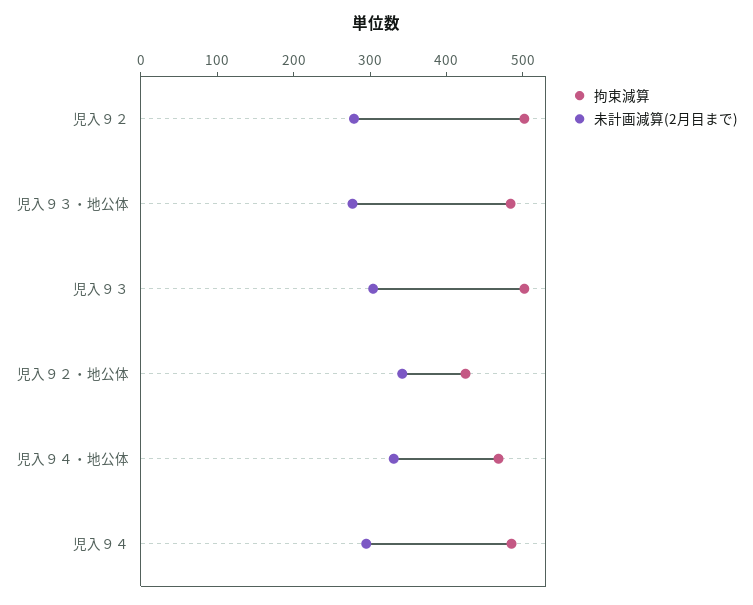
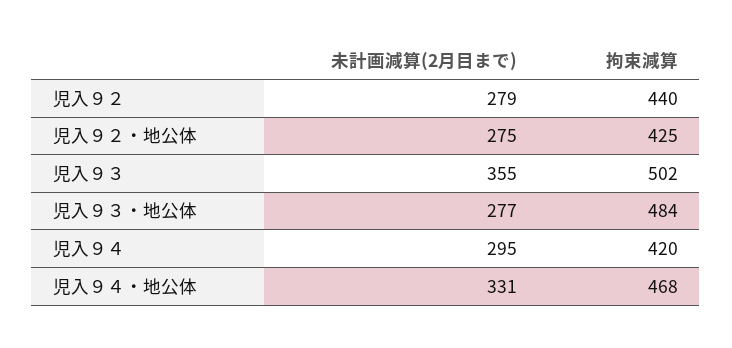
  {
    "拘束減算": {
-     "児入９２": 500,
+     "児入９２": 440,
      "児入９３・地公体": 484,
      "児入９３": 502,
      "児入９２・地公体": 425,
      "児入９４・地公体": 468,
-     "児入９４": 480
+     "児入９４": 420
    },
    "未計画減算(2月目まで)": {
      "児入９２": 279,
      "児入９３・地公体": 277,
-     "児入９３": 300,
+     "児入９３": 355,
-     "児入９２・地公体": 340,
+     "児入９２・地公体": 275,
      "児入９４・地公体": 331,
      "児入９４": 295
    }
  }

